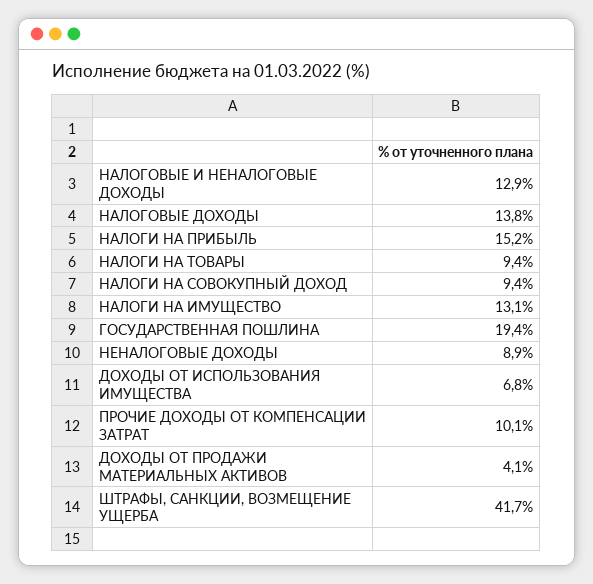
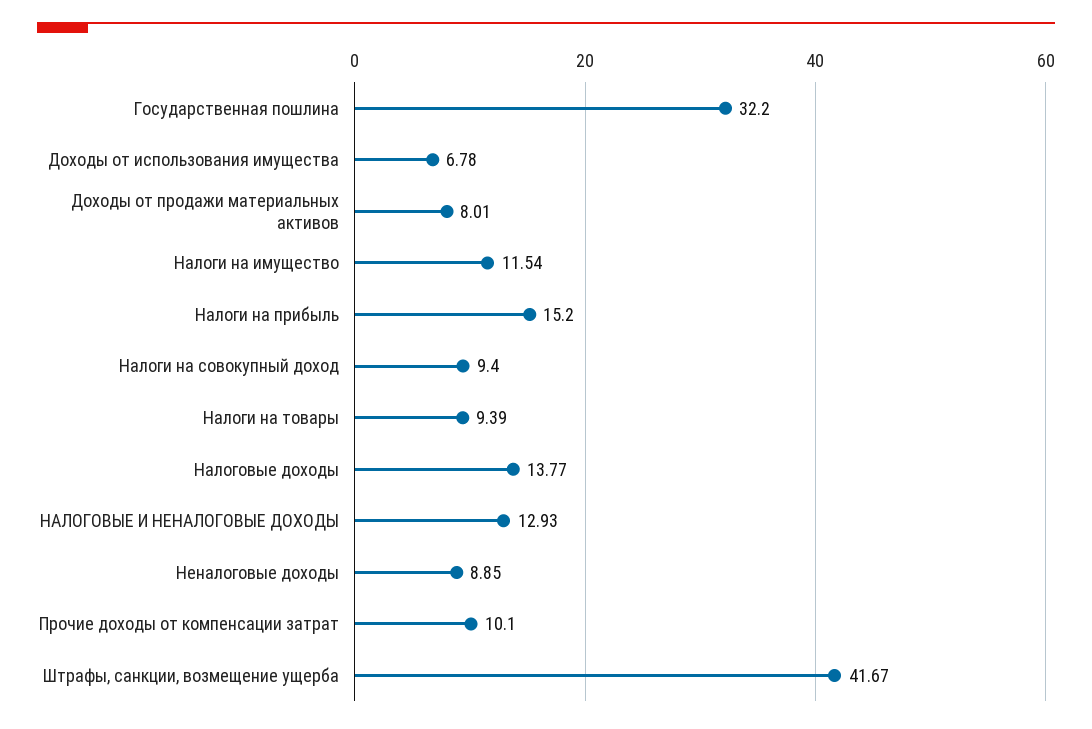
  {
    "НАЛОГОВЫЕ И НЕНАЛОГОВЫЕ ДОХОДЫ": 12.93,
    "НАЛОГОВЫЕ ДОХОДЫ": 13.77,
    "НАЛОГИ НА ПРИБЫЛЬ": 15.2,
    "НАЛОГИ НА ТОВАРЫ": 9.39,
    "НАЛОГИ НА СОВОКУПНЫЙ ДОХОД": 9.4,
-   "НАЛОГИ НА ИМУЩЕСТВО": 13.1,
+   "НАЛОГИ НА ИМУЩЕСТВО": 11.54,
-   "ГОСУДАРСТВЕННАЯ ПОШЛИНА": 19.4,
+   "ГОСУДАРСТВЕННАЯ ПОШЛИНА": 32.2,
    "НЕНАЛОГОВЫЕ ДОХОДЫ": 8.85,
    "ДОХОДЫ ОТ ИСПОЛЬЗОВАНИЯ ИМУЩЕСТВА": 6.78,
    "ПРОЧИЕ ДОХОДЫ ОТ КОМПЕНСАЦИИ ЗАТРАТ": 10.1,
-   "ДОХОДЫ ОТ ПРОДАЖИ МАТЕРИАЛЬНЫХ АКТИВОВ": 4.1,
+   "ДОХОДЫ ОТ ПРОДАЖИ МАТЕРИАЛЬНЫХ АКТИВОВ": 8.01,
    "ШТРАФЫ, САНКЦИИ, ВОЗМЕЩЕНИЕ УЩЕРБА": 41.67
  }

